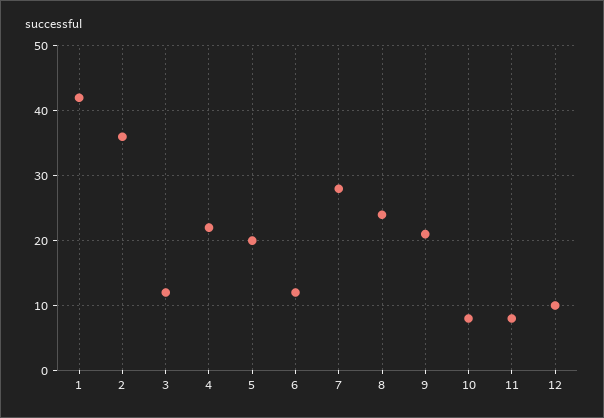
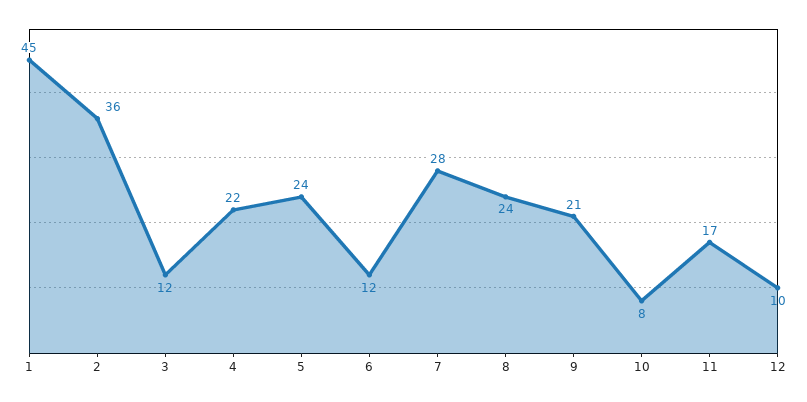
  {
-   "1": 42,
+   "1": 45,
    "2": 36,
    "3": 12,
    "4": 22,
-   "5": 20,
+   "5": 24,
    "6": 12,
    "7": 28,
    "8": 24,
    "9": 21,
    "10": 8,
-   "11": 8,
+   "11": 17,
    "12": 10
  }

